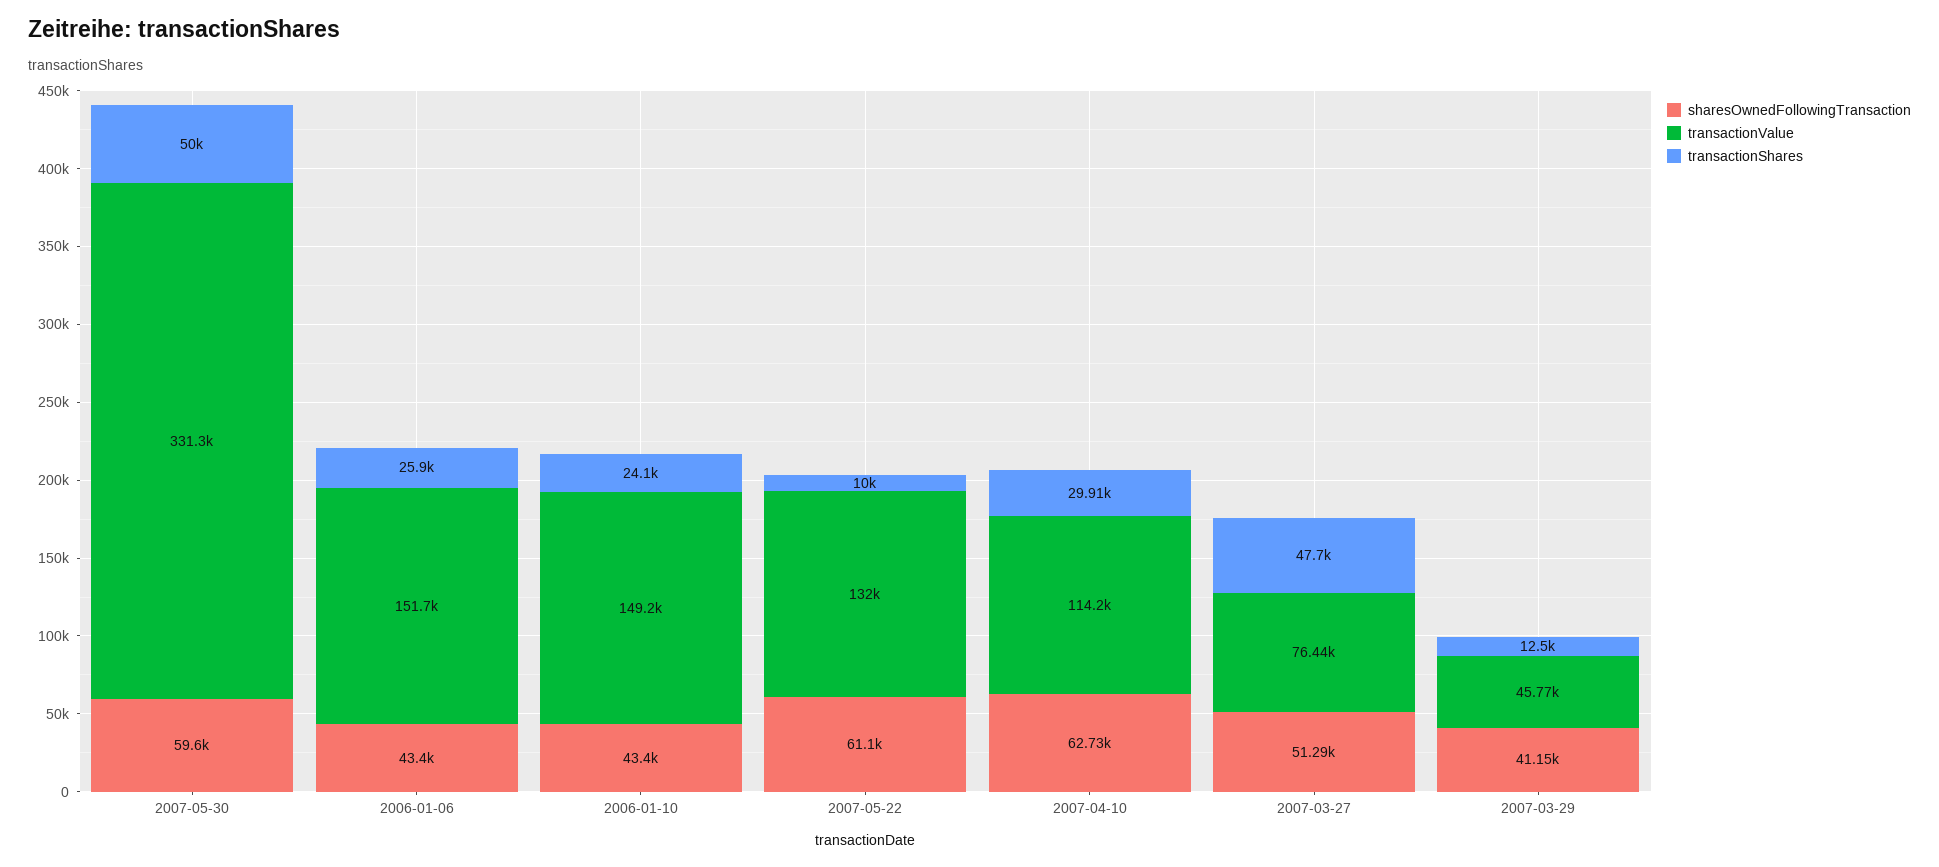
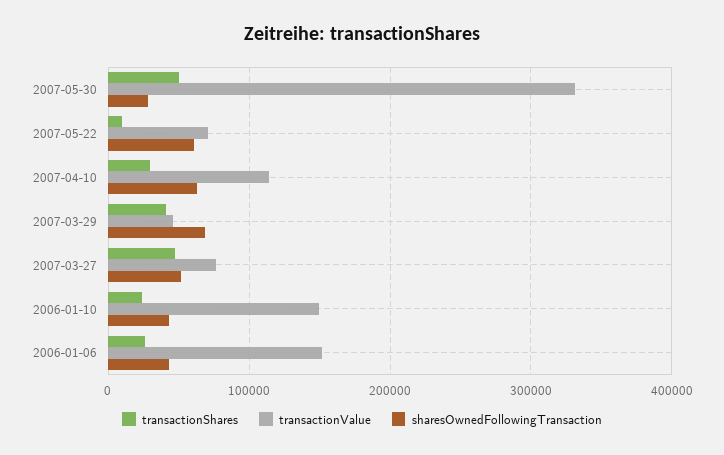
  {
    "sharesOwnedFollowingTransaction": {
-     "2007-05-30": 59600,
+     "2007-05-30": 30000,
      "2006-01-06": 43400,
      "2006-01-10": 43400,
      "2007-05-22": 61100,
      "2007-04-10": 62730,
      "2007-03-27": 51290,
-     "2007-03-29": 41150
+     "2007-03-29": 70000
    },
    "transactionValue": {
      "2007-05-30": 331300,
      "2006-01-06": 151700,
      "2006-01-10": 149200,
-     "2007-05-22": 132000,
+     "2007-05-22": 70000,
      "2007-04-10": 114200,
      "2007-03-27": 76440,
      "2007-03-29": 45770
    },
    "transactionShares": {
      "2007-05-30": 50000,
      "2006-01-06": 25900,
      "2006-01-10": 24100,
      "2007-05-22": 10000,
      "2007-04-10": 29910,
      "2007-03-27": 47700,
-     "2007-03-29": 12500
+     "2007-03-29": 40000
    }
  }

